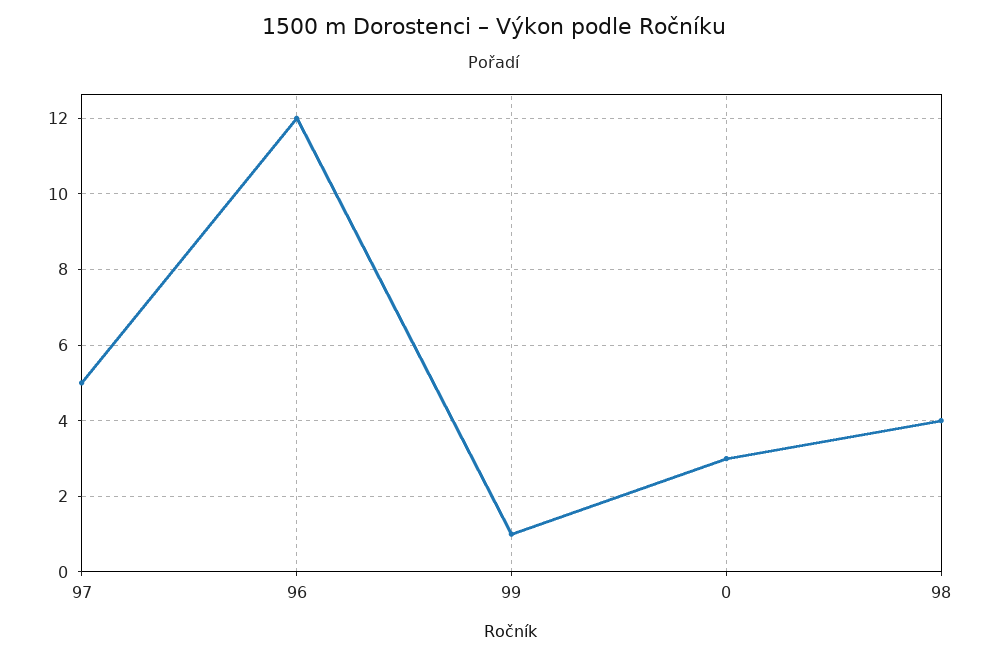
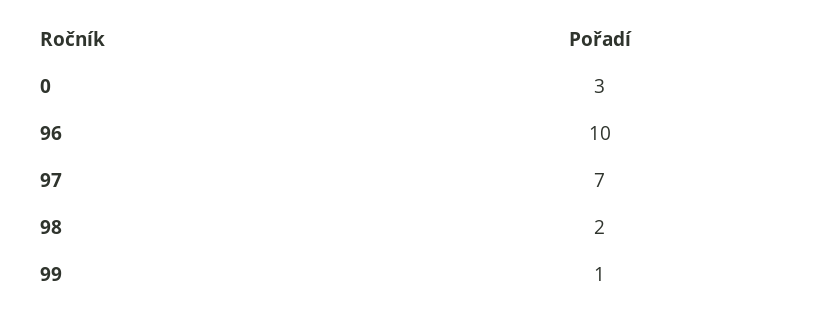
  {
-   "97": 5,
+   "97": 7,
-   "96": 12,
+   "96": 10,
    "99": 1,
    "0": 3,
-   "98": 4
+   "98": 2
  }

